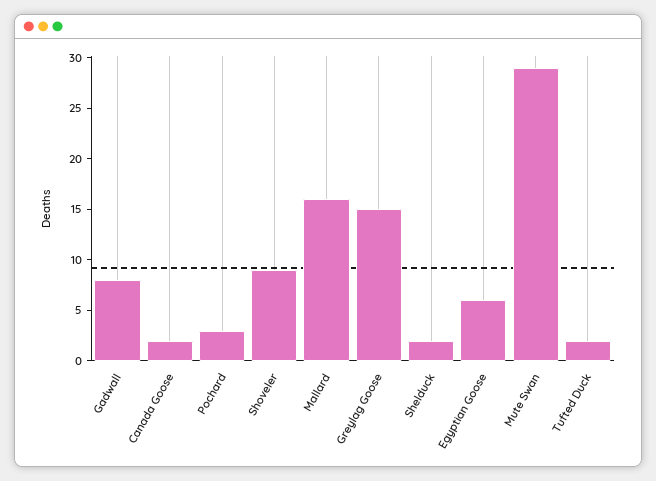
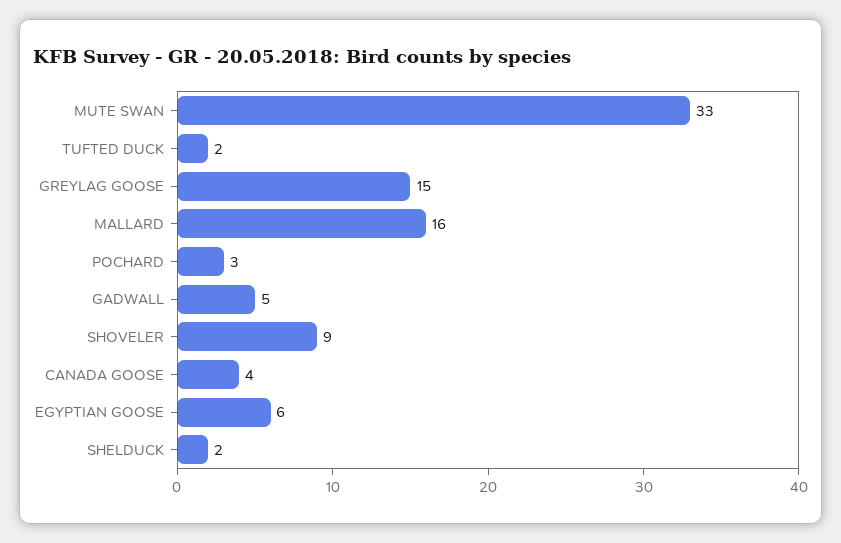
  {
-   "Gadwall": 8,
+   "Gadwall": 5,
-   "Canada Goose": 2,
+   "Canada Goose": 4,
    "Pochard": 3,
    "Shoveler": 9,
    "Mallard": 16,
    "Greylag Goose": 15,
    "Shelduck": 2,
    "Egyptian Goose": 6,
-   "Mute Swan": 29,
+   "Mute Swan": 33,
    "Tufted Duck": 2
  }

